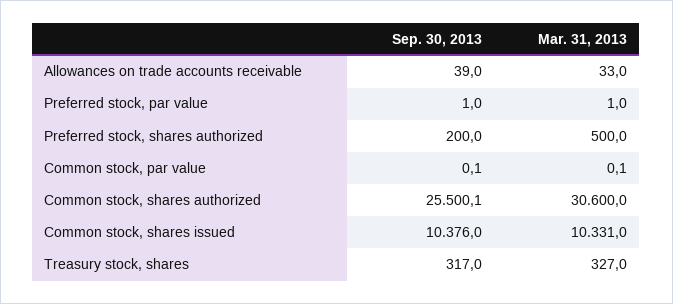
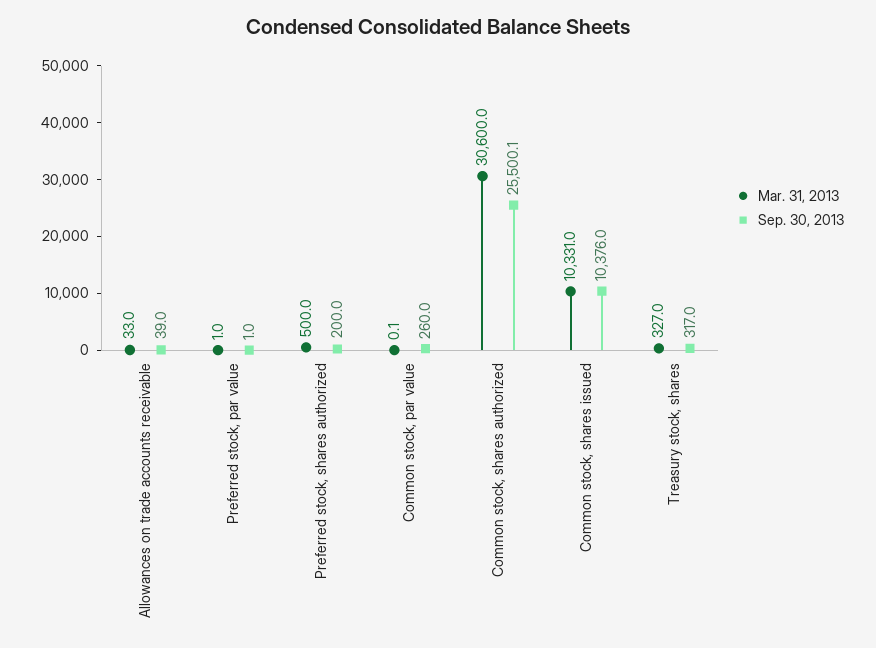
  {
    "Sep. 30, 2013": {
      "Allowances on trade accounts receivable": 39,
      "Preferred stock, par value": 1,
      "Preferred stock, shares authorized": 200,
-     "Common stock, par value": 0.1,
+     "Common stock, par value": 260,
      "Common stock, shares authorized": 25500.1,
      "Common stock, shares issued": 10376,
      "Treasury stock, shares": 317
    },
    "Mar. 31, 2013": {
      "Allowances on trade accounts receivable": 33,
      "Preferred stock, par value": 1,
      "Preferred stock, shares authorized": 500,
      "Common stock, par value": 0.1,
      "Common stock, shares authorized": 30600,
      "Common stock, shares issued": 10331,
      "Treasury stock, shares": 327
    }
  }

